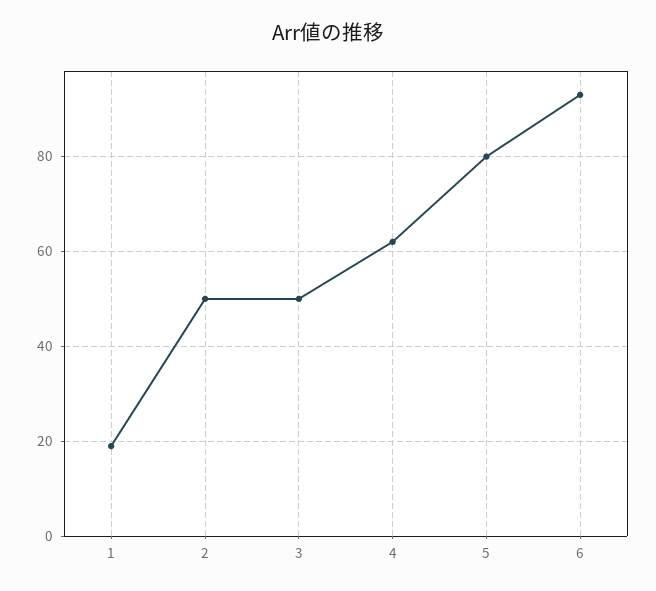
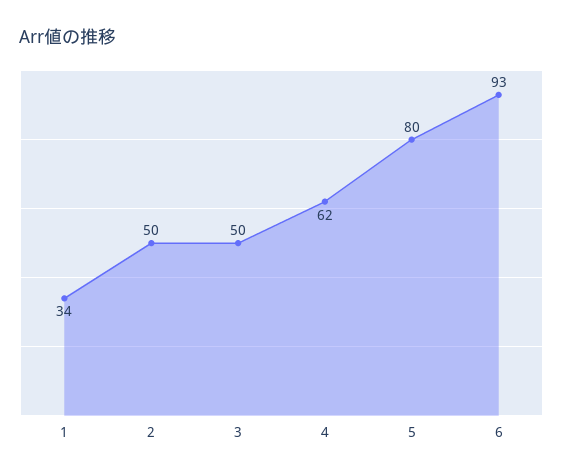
  {
-   "1": 20,
+   "1": 34,
    "2": 50,
    "3": 50,
    "4": 62,
    "5": 80,
    "6": 93
  }

